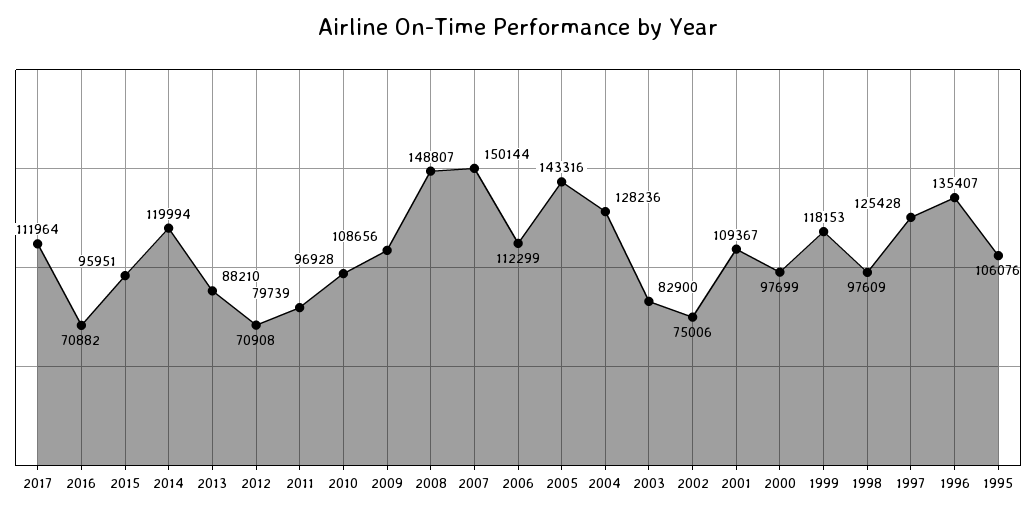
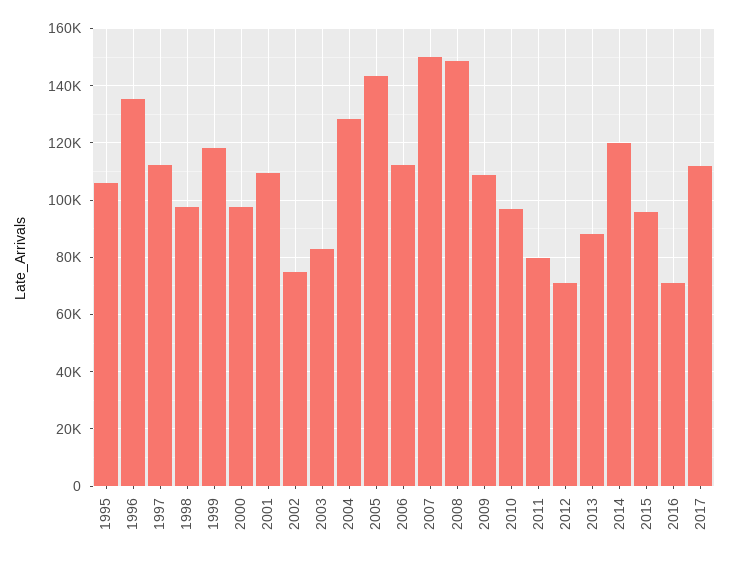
  {
    "2017": 111964,
    "2016": 70882,
    "2015": 95951,
    "2014": 119994,
    "2013": 88210,
    "2012": 70908,
    "2011": 79739,
    "2010": 96928,
    "2009": 108656,
    "2008": 148807,
    "2007": 150144,
    "2006": 112299,
    "2005": 143316,
    "2004": 128236,
    "2003": 82900,
    "2002": 75006,
    "2001": 109367,
    "2000": 97699,
    "1999": 118153,
    "1998": 97609,
-   "1997": 125428,
+   "1997": 112500,
    "1996": 135407,
    "1995": 106076
  }

